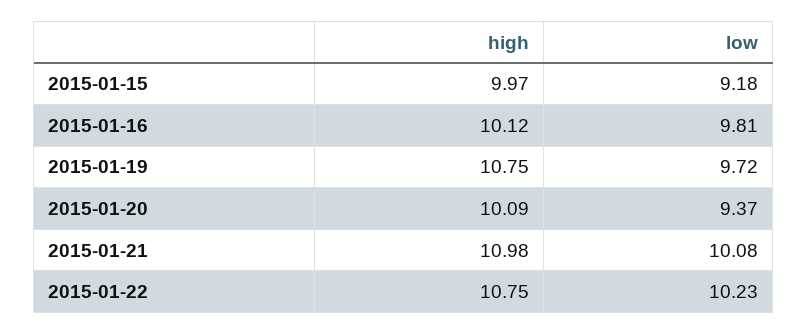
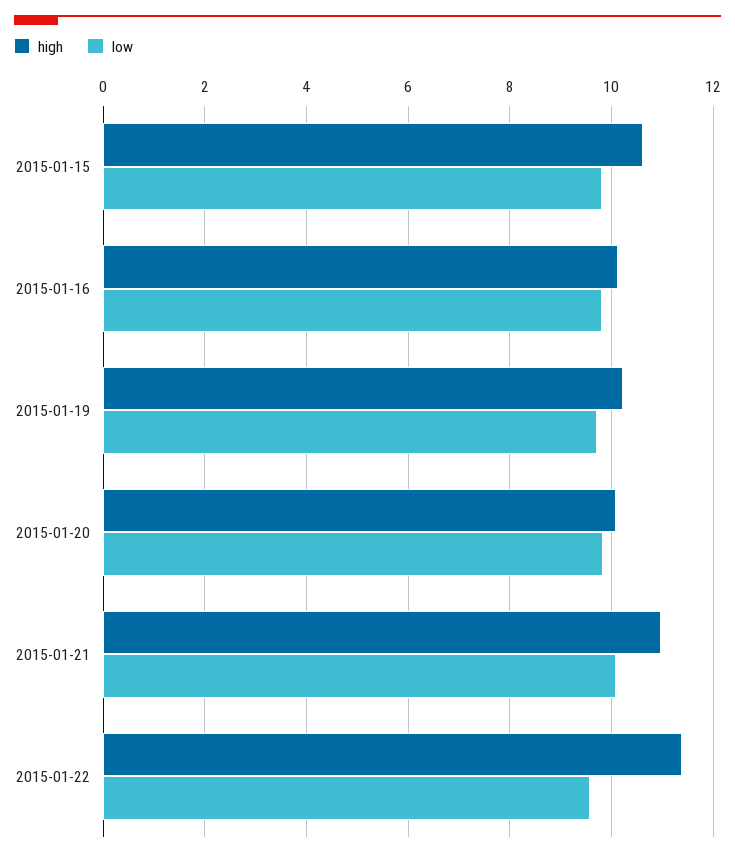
  {
    "high": {
-     "2015-01-15": 9.97,
+     "2015-01-15": 10.6,
      "2015-01-16": 10.12,
-     "2015-01-19": 10.75,
+     "2015-01-19": 10.2,
      "2015-01-20": 10.09,
      "2015-01-21": 10.98,
-     "2015-01-22": 10.75
+     "2015-01-22": 11.4
    },
    "low": {
-     "2015-01-15": 9.18,
+     "2015-01-15": 9.8,
      "2015-01-16": 9.81,
      "2015-01-19": 9.72,
-     "2015-01-20": 9.37,
+     "2015-01-20": 9.8,
      "2015-01-21": 10.08,
-     "2015-01-22": 10.23
+     "2015-01-22": 9.6
    }
  }

